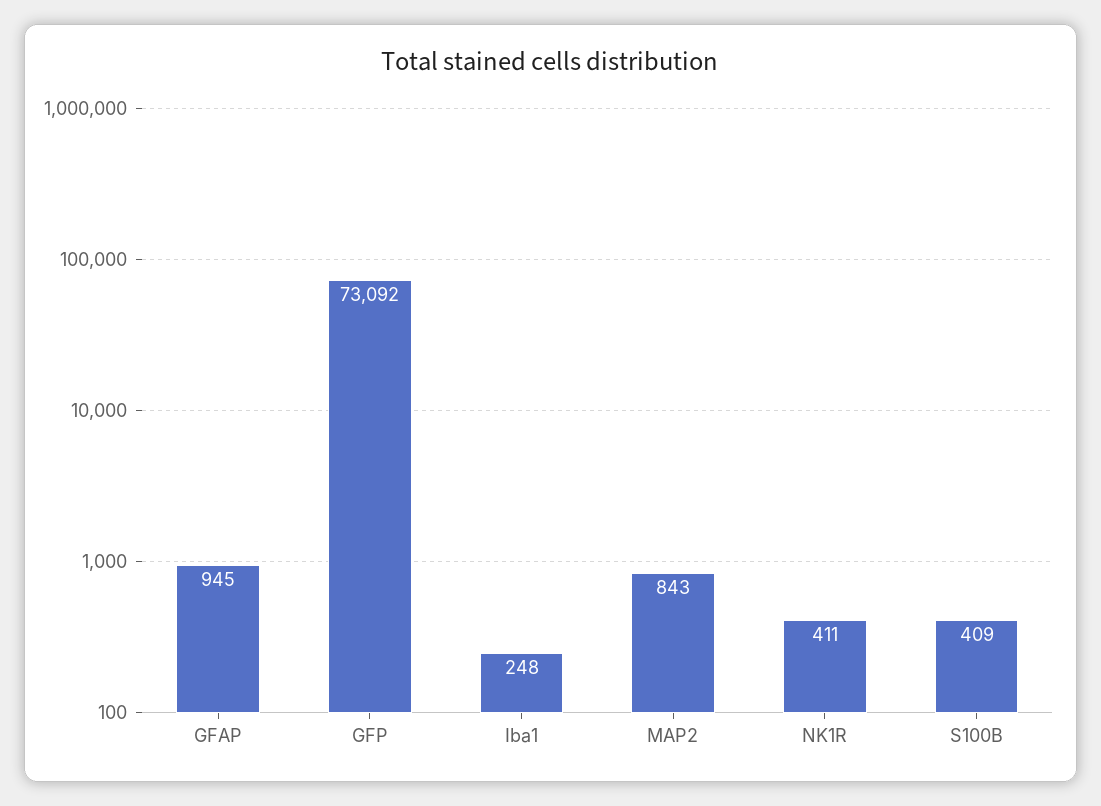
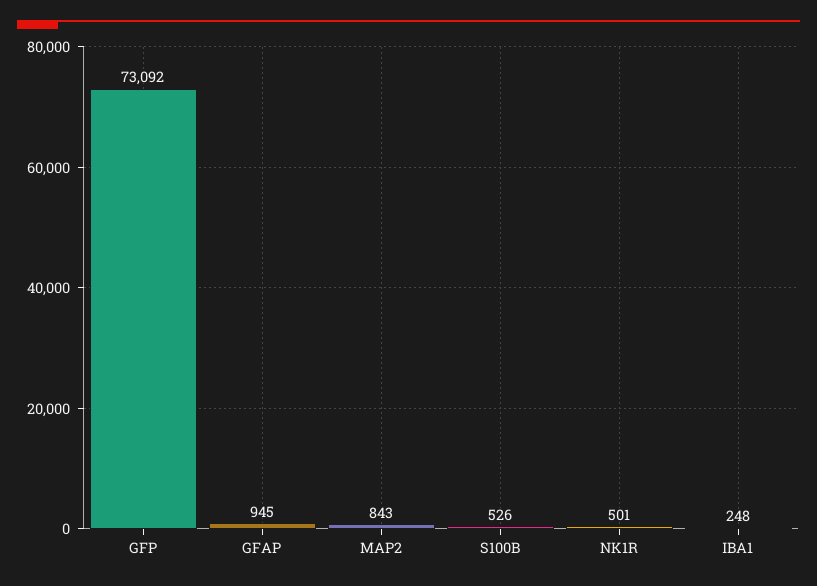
  {
    "GFAP": 945,
    "GFP": 73092,
    "Iba1": 248,
    "MAP2": 843,
-   "NK1R": 411,
+   "NK1R": 501,
-   "S100B": 409
+   "S100B": 526
  }

